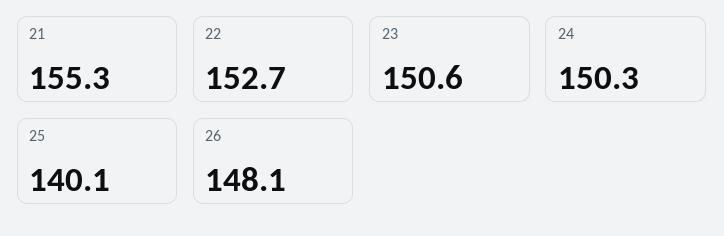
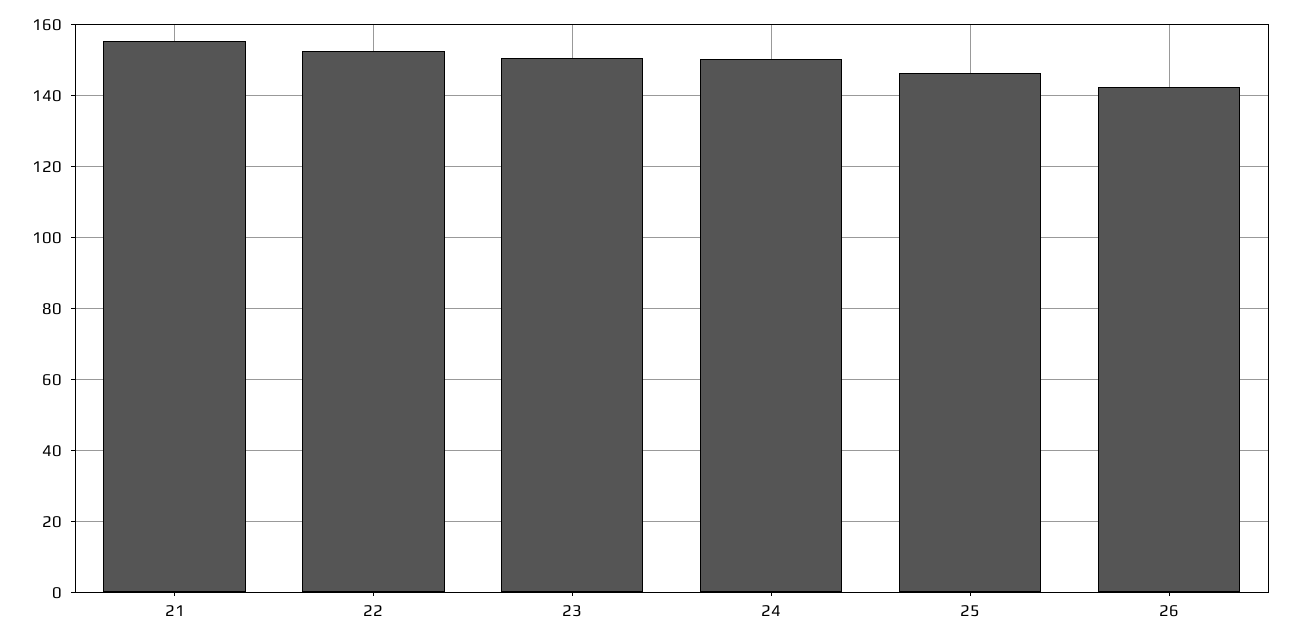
  {
    "21": 155.3,
    "22": 152.7,
    "23": 150.6,
    "24": 150.3,
-   "25": 140.1,
+   "25": 146,
-   "26": 148.1
+   "26": 142
  }

